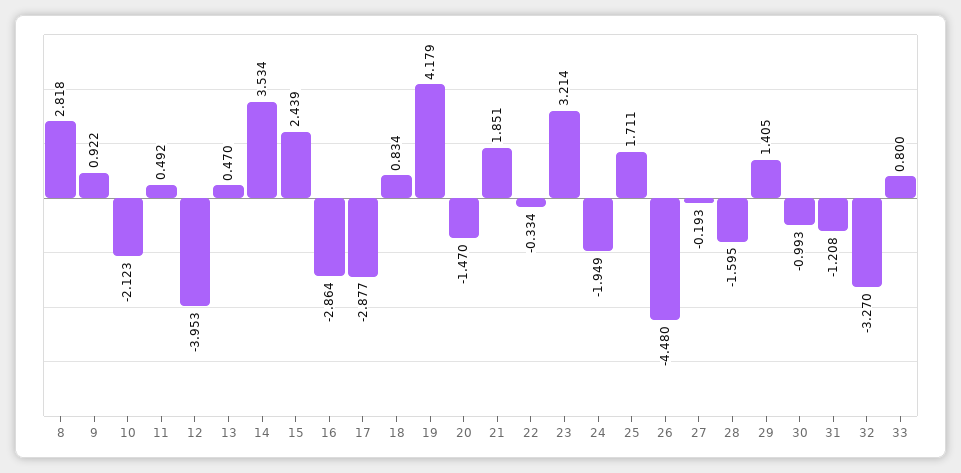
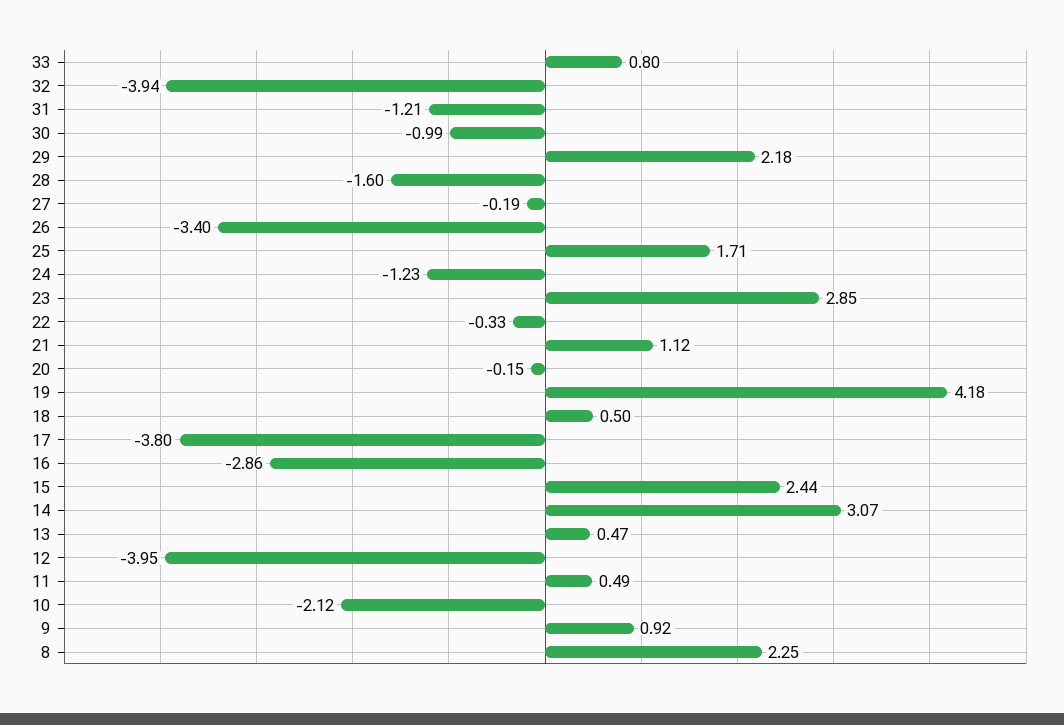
  {
-   "8": 2.818,
+   "8": 2.25,
    "9": 0.922,
    "10": -2.123,
    "11": 0.492,
    "12": -3.953,
    "13": 0.47,
-   "14": 3.534,
+   "14": 3.07,
    "15": 2.439,
    "16": -2.864,
-   "17": -2.877,
+   "17": -3.8,
-   "18": 0.834,
+   "18": 0.5,
    "19": 4.179,
-   "20": -1.47,
+   "20": -0.15,
-   "21": 1.851,
+   "21": 1.12,
    "22": -0.334,
-   "23": 3.214,
+   "23": 2.85,
-   "24": -1.949,
+   "24": -1.23,
    "25": 1.711,
-   "26": -4.48,
+   "26": -3.4,
    "27": -0.193,
    "28": -1.595,
-   "29": 1.405,
+   "29": 2.18,
    "30": -0.993,
    "31": -1.208,
-   "32": -3.27,
+   "32": -3.94,
    "33": 0.8
  }

